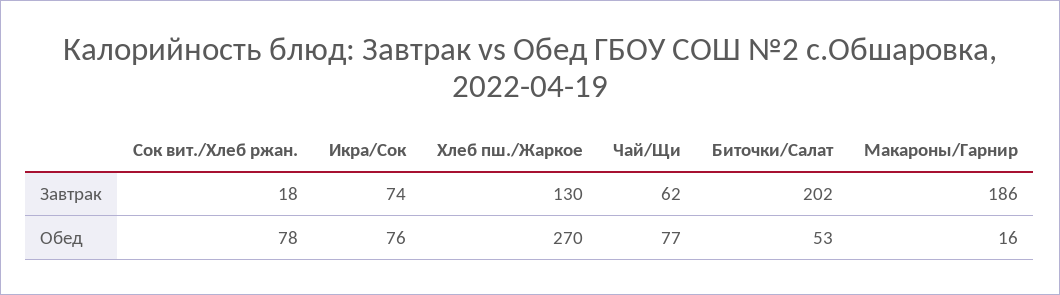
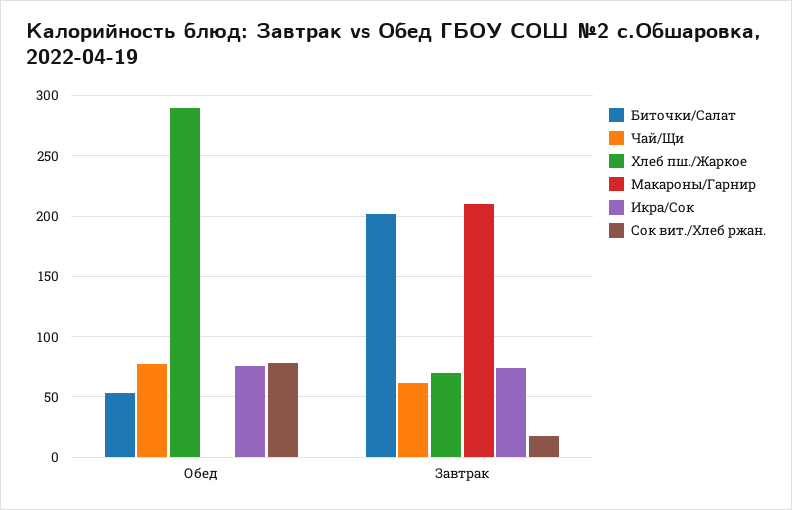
  {
    "Сок вит./Хлеб ржан.": {
      "Завтрак": 18,
      "Обед": 78
    },
    "Икра/Сок": {
      "Завтрак": 74,
      "Обед": 76
    },
    "Хлеб пш./Жаркое": {
-     "Завтрак": 130,
+     "Завтрак": 70,
-     "Обед": 270
+     "Обед": 290
    },
    "Чай/Щи": {
      "Завтрак": 62,
      "Обед": 77
    },
    "Биточки/Салат": {
      "Завтрак": 202,
      "Обед": 53
    },
    "Макароны/Гарнир": {
-     "Завтрак": 186,
+     "Завтрак": 210,
-     "Обед": 16
+     "Обед": 0
    }
  }

